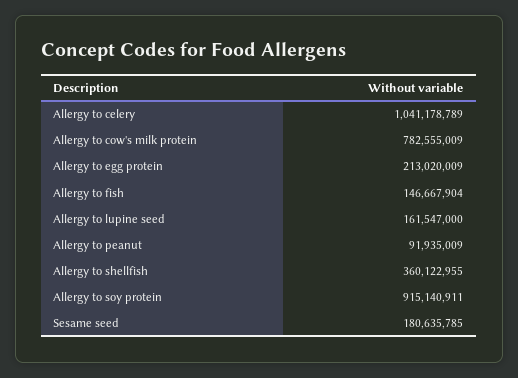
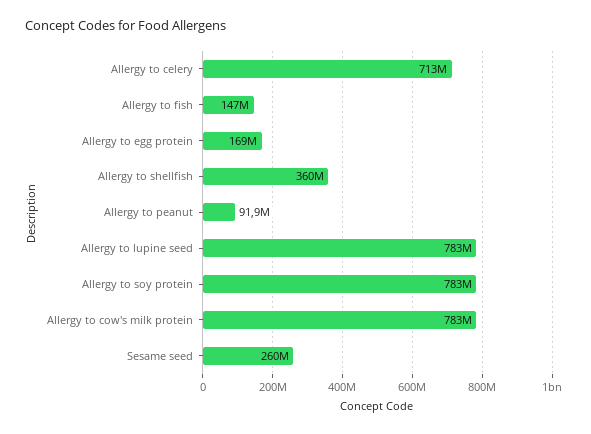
  {
-   "Allergy to celery": 1041178789,
+   "Allergy to celery": 713000000,
    "Allergy to cow's milk protein": 782555009,
-   "Allergy to egg protein": 213020009,
+   "Allergy to egg protein": 169000000,
    "Allergy to fish": 146667904,
-   "Allergy to lupine seed": 161547000,
+   "Allergy to lupine seed": 783000000,
    "Allergy to peanut": 91935009,
    "Allergy to shellfish": 360122955,
-   "Allergy to soy protein": 915140911,
+   "Allergy to soy protein": 783000000,
-   "Sesame seed": 180635785
+   "Sesame seed": 260000000
  }

